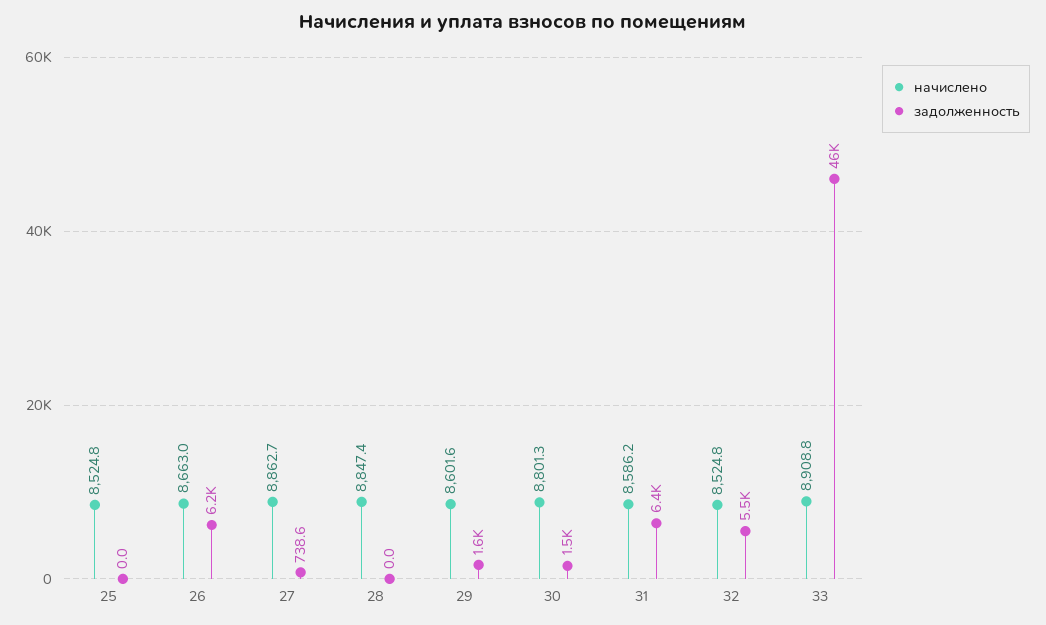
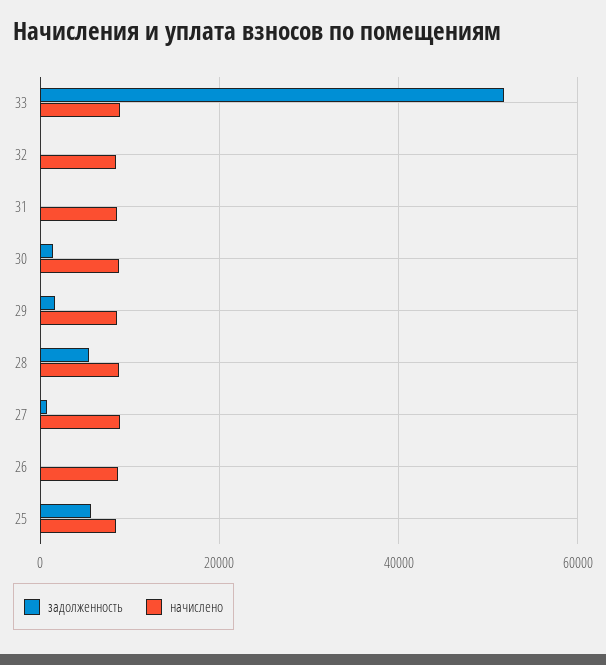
  {
    "начислено": {
      "25": 8524.8,
      "26": 8663,
      "27": 8862.7,
      "28": 8847.4,
      "29": 8601.6,
      "30": 8801.3,
      "31": 8586.2,
      "32": 8524.8,
      "33": 8908.8
    },
    "задолженность": {
-     "25": 0,
+     "25": 6000,
-     "26": 6200,
+     "26": 0,
      "27": 738.6,
-     "28": 0,
+     "28": 6000,
      "29": 1600,
      "30": 1500,
-     "31": 6400,
+     "31": 0,
-     "32": 5500,
+     "32": 0,
-     "33": 46000
+     "33": 52000
    }
  }

